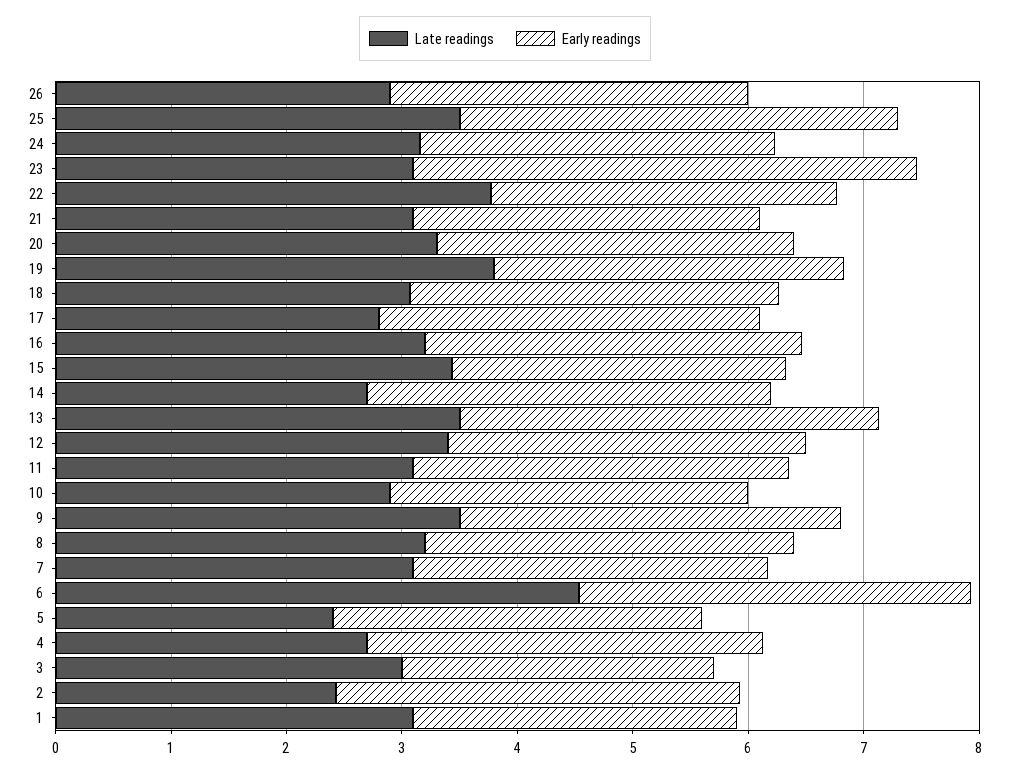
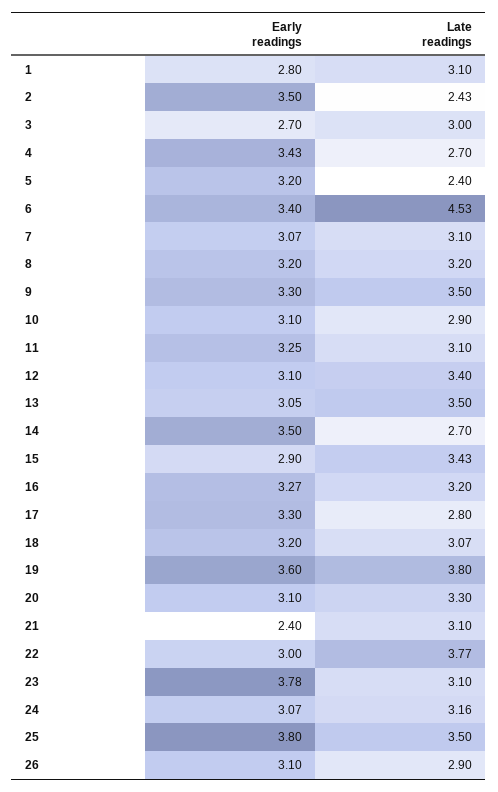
  {
    "Late readings": {
      "26": 2.9,
      "25": 3.5,
      "24": 3.16,
      "23": 3.1,
      "22": 3.77,
      "21": 3.1,
      "20": 3.3,
      "19": 3.8,
      "18": 3.07,
      "17": 2.8,
      "16": 3.2,
      "15": 3.43,
      "14": 2.7,
      "13": 3.5,
      "12": 3.4,
      "11": 3.1,
      "10": 2.9,
      "9": 3.5,
      "8": 3.2,
      "7": 3.1,
      "6": 4.53,
      "5": 2.4,
      "4": 2.7,
      "3": 3,
      "2": 2.43,
      "1": 3.1
    },
    "Early readings": {
      "26": 3.1,
      "25": 3.8,
      "24": 3.07,
-     "23": 4.4,
+     "23": 3.78,
      "22": 3,
-     "21": 3,
+     "21": 2.4,
      "20": 3.1,
-     "19": 3,
+     "19": 3.6,
      "18": 3.2,
      "17": 3.3,
      "16": 3.27,
      "15": 2.9,
      "14": 3.5,
-     "13": 3.6,
+     "13": 3.05,
      "12": 3.1,
      "11": 3.25,
      "10": 3.1,
      "9": 3.3,
      "8": 3.2,
      "7": 3.07,
      "6": 3.4,
      "5": 3.2,
      "4": 3.43,
      "3": 2.7,
      "2": 3.5,
      "1": 2.8
    }
  }

